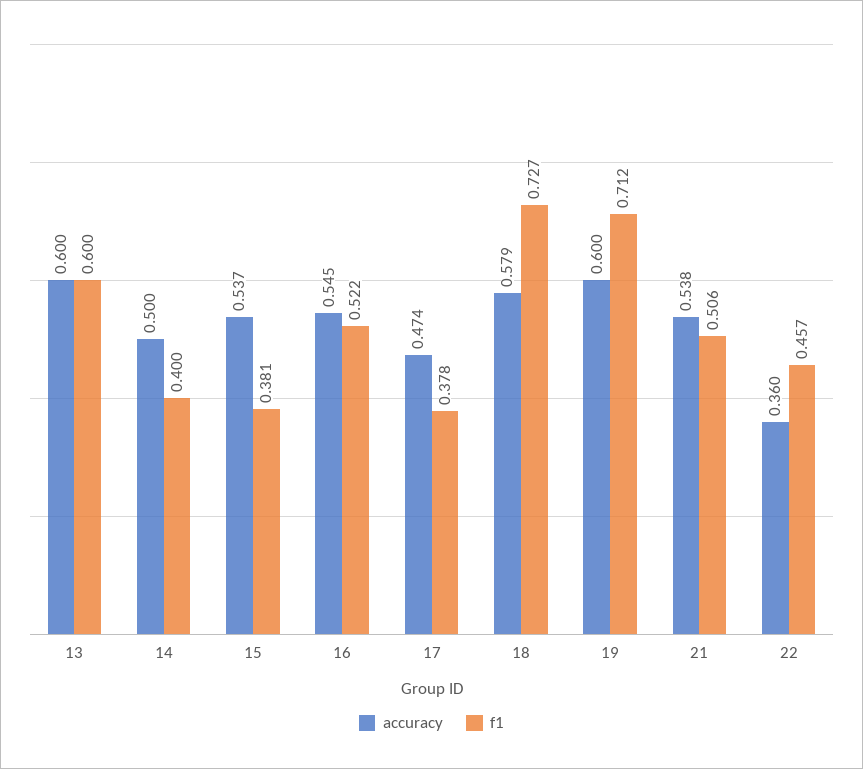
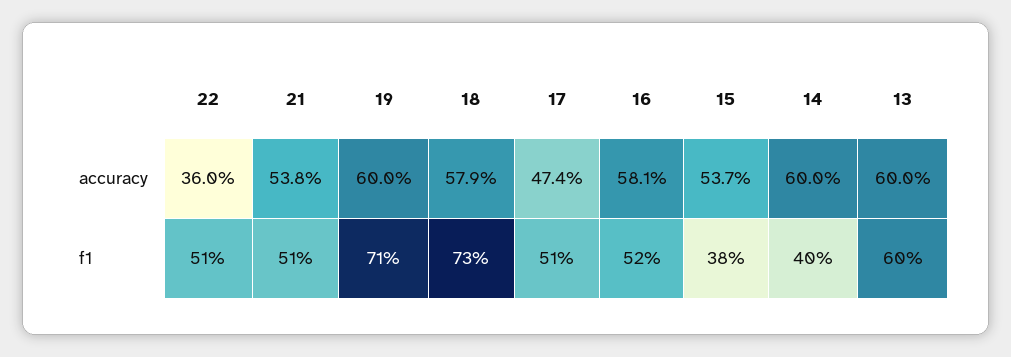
  {
    "accuracy": {
      "13": 0.6,
-     "14": 0.5,
+     "14": 0.6,
      "15": 0.537,
-     "16": 0.545,
+     "16": 0.581,
      "17": 0.474,
      "18": 0.579,
      "19": 0.6,
      "21": 0.538,
      "22": 0.36
    },
    "f1": {
      "13": 0.6,
      "14": 0.4,
      "15": 0.381,
      "16": 0.522,
-     "17": 0.378,
+     "17": 0.51,
      "18": 0.727,
      "19": 0.712,
      "21": 0.506,
-     "22": 0.457
+     "22": 0.51
    }
  }

